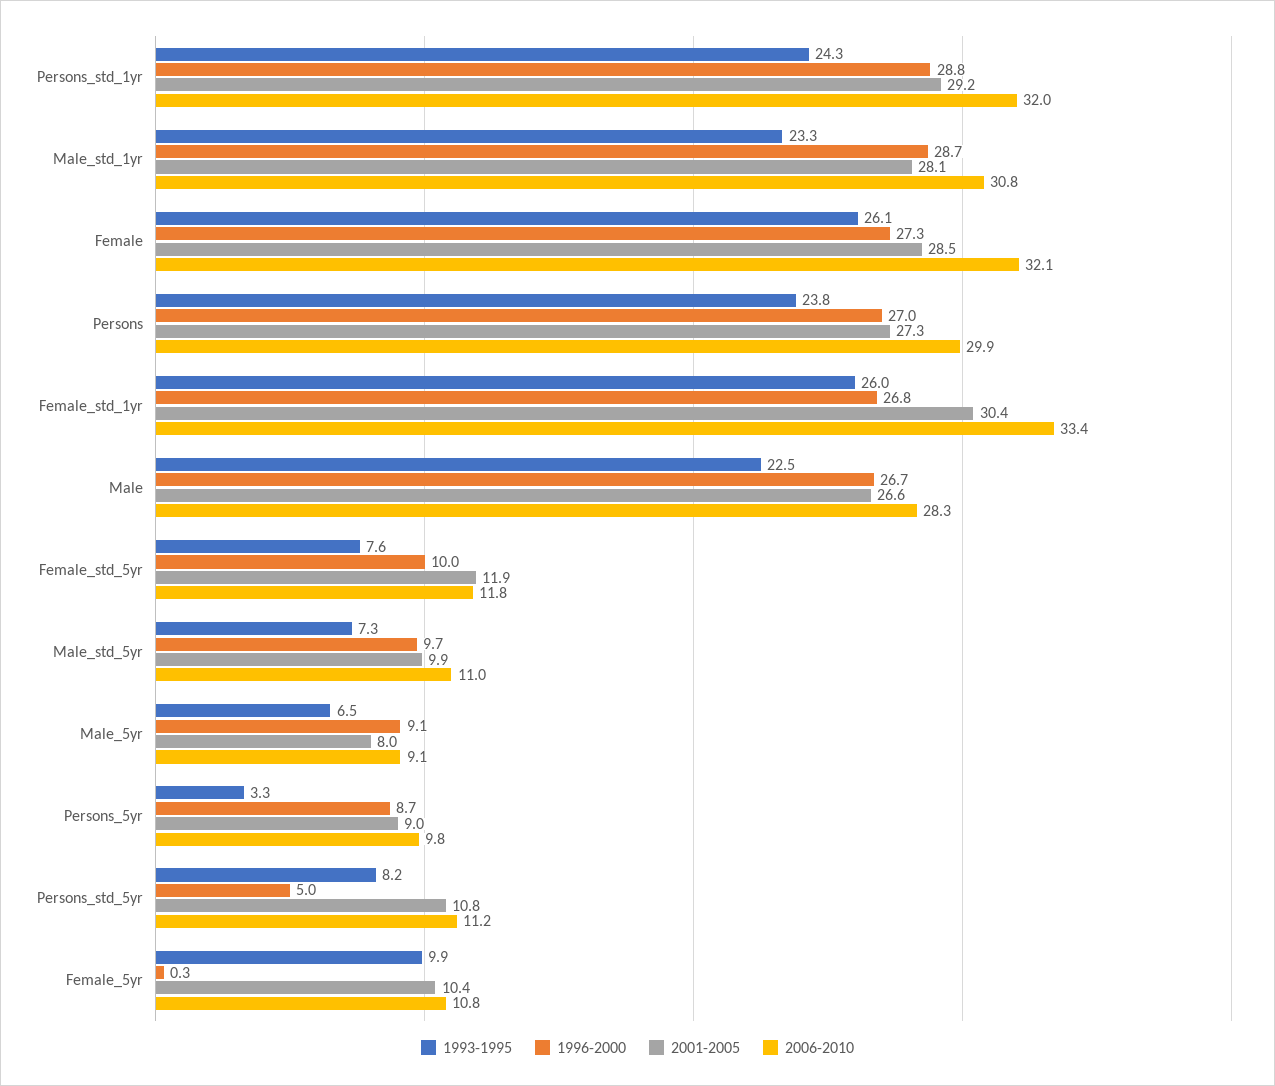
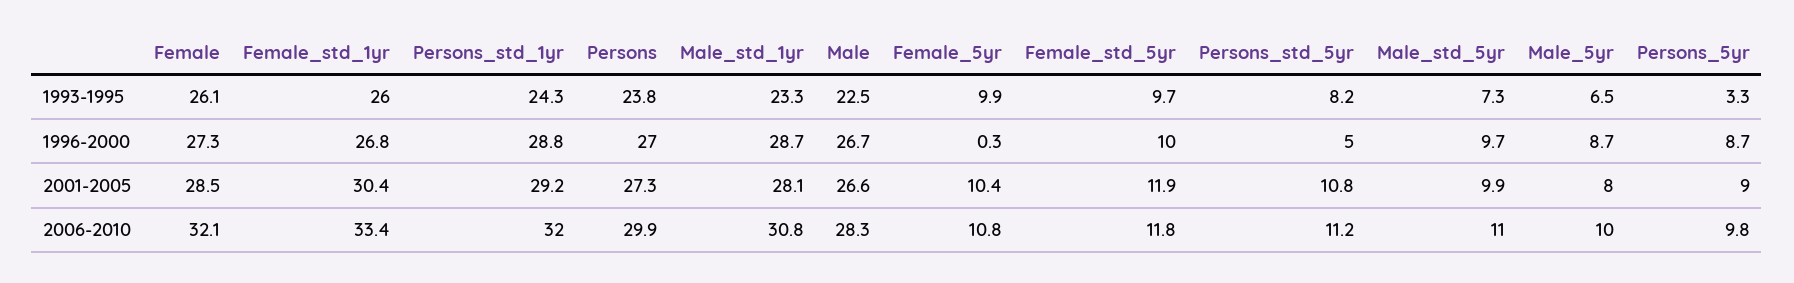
  {
    "1993-1995": {
      "Persons_std_1yr": 24.3,
      "Male_std_1yr": 23.3,
      "Female": 26.1,
      "Persons": 23.8,
      "Female_std_1yr": 26,
      "Male": 22.5,
-     "Female_std_5yr": 7.6,
+     "Female_std_5yr": 9.7,
      "Male_std_5yr": 7.3,
      "Male_5yr": 6.5,
      "Persons_5yr": 3.3,
      "Persons_std_5yr": 8.2,
      "Female_5yr": 9.9
    },
    "1996-2000": {
      "Persons_std_1yr": 28.8,
      "Male_std_1yr": 28.7,
      "Female": 27.3,
      "Persons": 27,
      "Female_std_1yr": 26.8,
      "Male": 26.7,
      "Female_std_5yr": 10,
      "Male_std_5yr": 9.7,
-     "Male_5yr": 9.1,
+     "Male_5yr": 8.7,
      "Persons_5yr": 8.7,
      "Persons_std_5yr": 5,
      "Female_5yr": 0.3
    },
    "2001-2005": {
      "Persons_std_1yr": 29.2,
      "Male_std_1yr": 28.1,
      "Female": 28.5,
      "Persons": 27.3,
      "Female_std_1yr": 30.4,
      "Male": 26.6,
      "Female_std_5yr": 11.9,
      "Male_std_5yr": 9.9,
      "Male_5yr": 8,
      "Persons_5yr": 9,
      "Persons_std_5yr": 10.8,
      "Female_5yr": 10.4
    },
    "2006-2010": {
      "Persons_std_1yr": 32,
      "Male_std_1yr": 30.8,
      "Female": 32.1,
      "Persons": 29.9,
      "Female_std_1yr": 33.4,
      "Male": 28.3,
      "Female_std_5yr": 11.8,
      "Male_std_5yr": 11,
-     "Male_5yr": 9.1,
+     "Male_5yr": 10,
      "Persons_5yr": 9.8,
      "Persons_std_5yr": 11.2,
      "Female_5yr": 10.8
    }
  }

